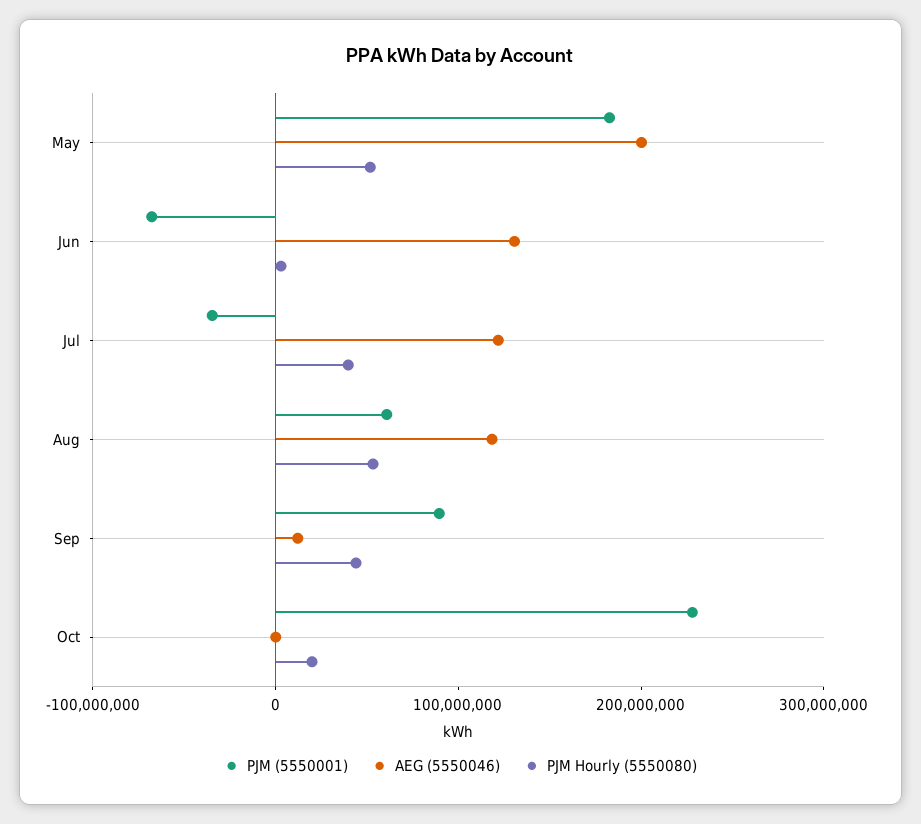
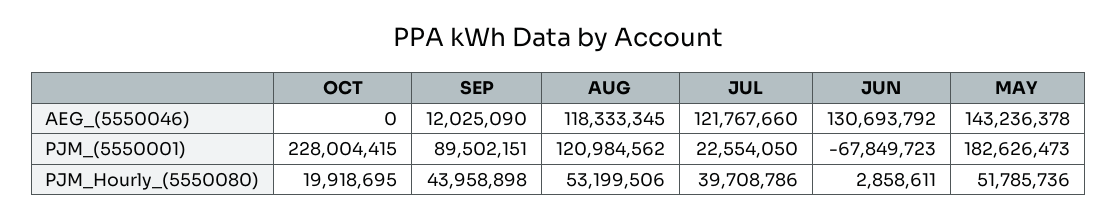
  {
    "PJM (5550001)": {
      "May": 182626473,
      "Jun": -67849723,
-     "Jul": -40000000,
+     "Jul": 22554050,
-     "Aug": 60000000,
+     "Aug": 120984562,
      "Sep": 89502151,
      "Oct": 228004415
    },
    "AEG (5550046)": {
-     "May": 200000000,
+     "May": 143236378,
      "Jun": 130693792,
      "Jul": 121767660,
      "Aug": 118333345,
      "Sep": 12025090,
      "Oct": 0
    },
    "PJM Hourly (5550080)": {
      "May": 51785736,
      "Jun": 2858611,
      "Jul": 39708786,
      "Aug": 53199506,
      "Sep": 43958898,
      "Oct": 19918695
    }
  }

